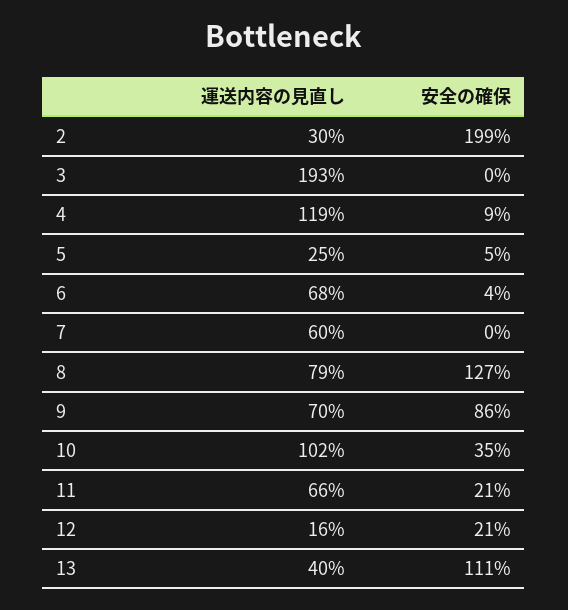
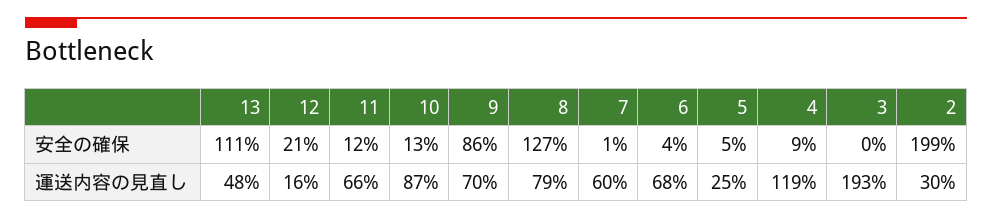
  {
    "運送内容の見直し": {
      "2": 30,
      "3": 193,
      "4": 119,
      "5": 25,
      "6": 68,
      "7": 60,
      "8": 79,
      "9": 70,
-     "10": 102,
+     "10": 87,
      "11": 66,
      "12": 16,
-     "13": 40
+     "13": 48
    },
    "安全の確保": {
      "2": 199,
      "3": 0,
      "4": 9,
      "5": 5,
      "6": 4,
-     "7": 0,
+     "7": 1,
      "8": 127,
      "9": 86,
-     "10": 35,
+     "10": 13,
-     "11": 21,
+     "11": 12,
      "12": 21,
      "13": 111
    }
  }

